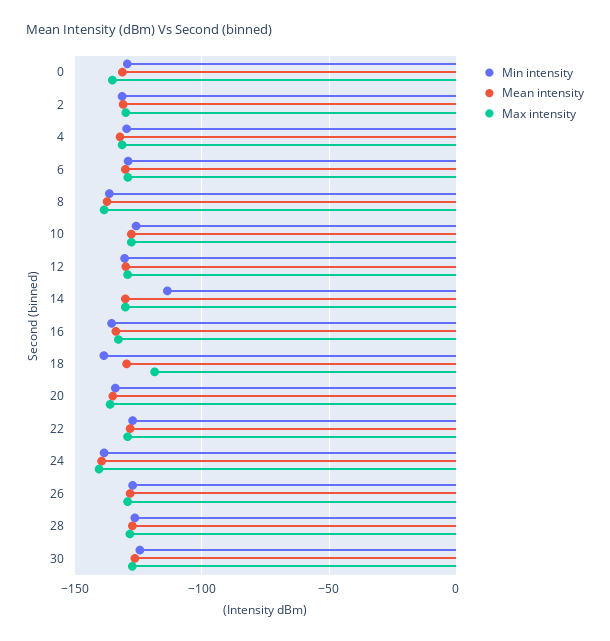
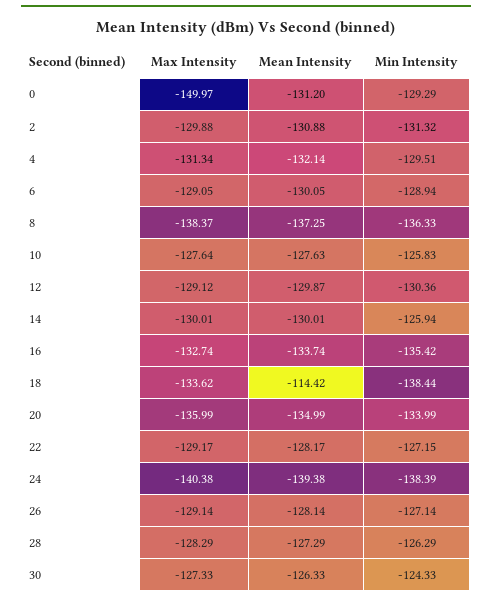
  {
    "Min intensity": {
      "0": -129.29,
      "2": -131.32,
      "4": -129.51,
      "6": -128.94,
      "8": -136.33,
      "10": -125.83,
      "12": -130.36,
-     "14": -115,
+     "14": -125.94,
      "16": -135.42,
      "18": -138.44,
      "20": -133.99,
      "22": -127.15,
      "24": -138.39,
      "26": -127.14,
      "28": -126.29,
      "30": -124.33
    },
    "Mean intensity": {
      "0": -131.2,
      "2": -130.88,
      "4": -132.14,
      "6": -130.05,
      "8": -137.25,
      "10": -127.63,
      "12": -129.87,
      "14": -130.01,
      "16": -133.74,
-     "18": -130,
+     "18": -114.42,
      "20": -134.99,
      "22": -128.17,
      "24": -139.38,
      "26": -128.14,
      "28": -127.29,
      "30": -126.33
    },
    "Max intensity": {
-     "0": -135,
+     "0": -149.97,
      "2": -129.88,
      "4": -131.34,
      "6": -129.05,
      "8": -138.37,
      "10": -127.64,
      "12": -129.12,
      "14": -130.01,
      "16": -132.74,
-     "18": -120,
+     "18": -133.62,
      "20": -135.99,
      "22": -129.17,
      "24": -140.38,
      "26": -129.14,
      "28": -128.29,
      "30": -127.33
    }
  }

